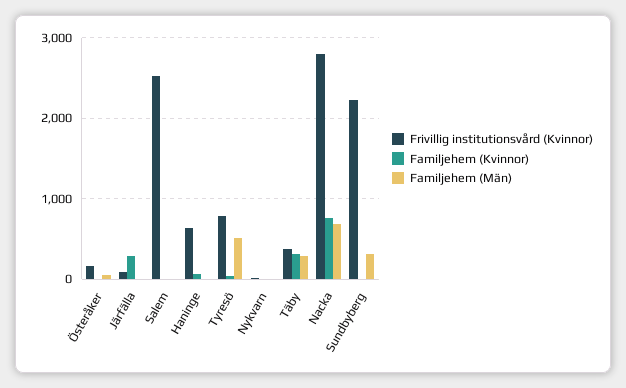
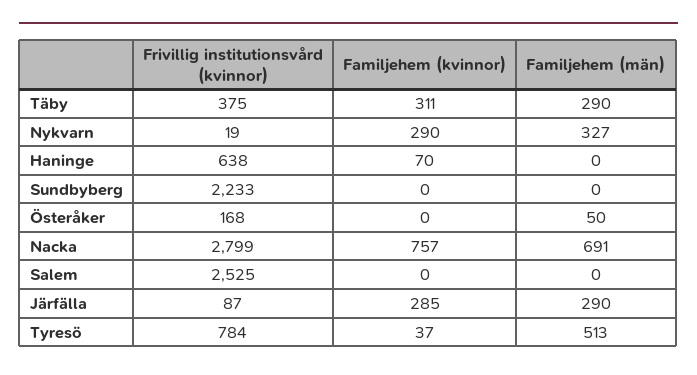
  {
    "Frivillig institutionsvård (Kvinnor)": {
      "Österåker": 168,
      "Järfälla": 87,
      "Salem": 2525,
      "Haninge": 638,
      "Tyresö": 784,
      "Nykvarn": 19,
      "Täby": 375,
      "Nacka": 2799,
      "Sundbyberg": 2233
    },
    "Familjehem (Kvinnor)": {
      "Österåker": 0,
      "Järfälla": 285,
      "Salem": 0,
      "Haninge": 70,
      "Tyresö": 37,
-     "Nykvarn": 0,
+     "Nykvarn": 290,
      "Täby": 311,
      "Nacka": 757,
      "Sundbyberg": 0
    },
    "Familjehem (Män)": {
      "Österåker": 50,
-     "Järfälla": 0,
+     "Järfälla": 290,
      "Salem": 0,
      "Haninge": 0,
      "Tyresö": 513,
-     "Nykvarn": 0,
+     "Nykvarn": 327,
      "Täby": 290,
      "Nacka": 691,
-     "Sundbyberg": 300
+     "Sundbyberg": 0
    }
  }

